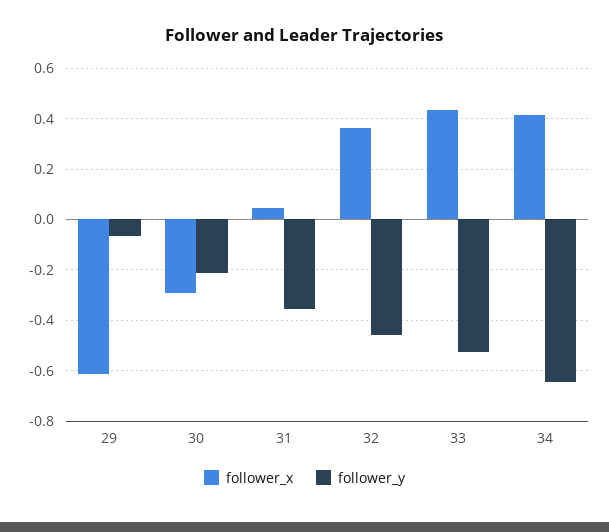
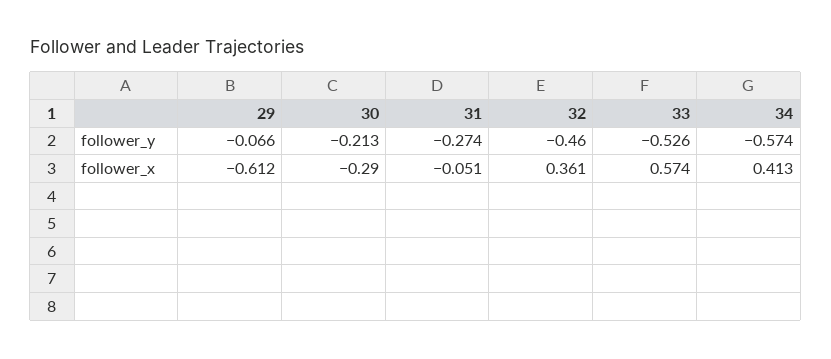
  {
    "follower_x": {
      "29": -0.612,
      "30": -0.29,
-     "31": 0.05,
+     "31": -0.051,
      "32": 0.361,
-     "33": 0.425,
+     "33": 0.574,
      "34": 0.413
    },
    "follower_y": {
      "29": -0.066,
      "30": -0.213,
-     "31": -0.35,
+     "31": -0.274,
      "32": -0.46,
      "33": -0.526,
-     "34": -0.65
+     "34": -0.574
    }
  }

